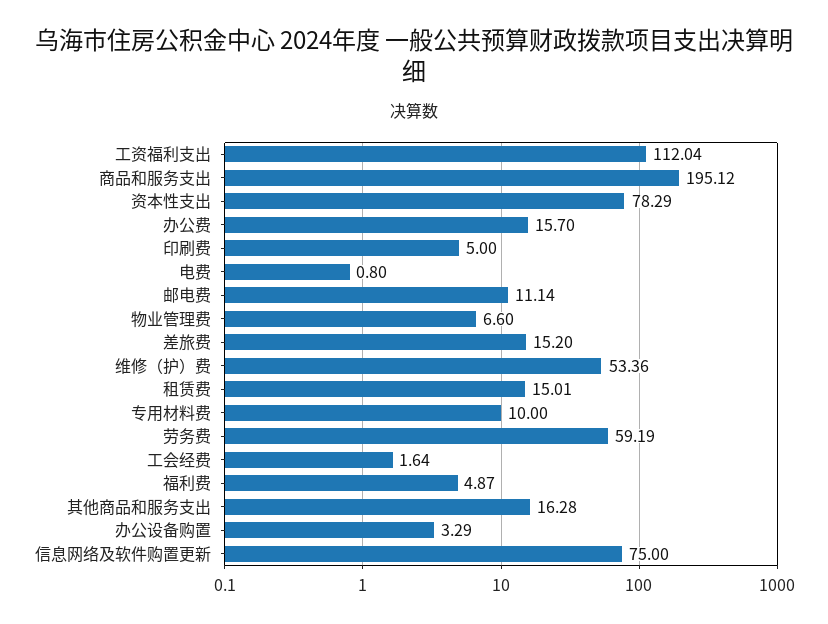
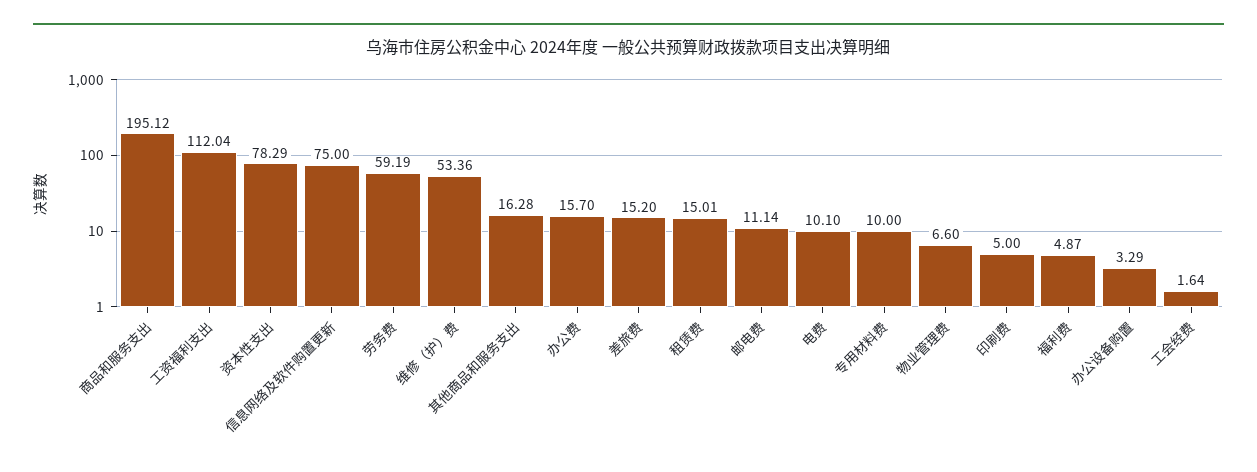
  {
    "工资福利支出": 112.04,
    "商品和服务支出": 195.12,
    "资本性支出": 78.29,
    "办公费": 15.7,
    "印刷费": 5,
-   "电费": 0.8,
+   "电费": 10.1,
    "邮电费": 11.14,
    "物业管理费": 6.6,
    "差旅费": 15.2,
    "维修（护）费": 53.36,
    "租赁费": 15.01,
    "专用材料费": 10,
    "劳务费": 59.19,
    "工会经费": 1.64,
    "福利费": 4.87,
    "其他商品和服务支出": 16.28,
    "办公设备购置": 3.29,
    "信息网络及软件购置更新": 75
  }

